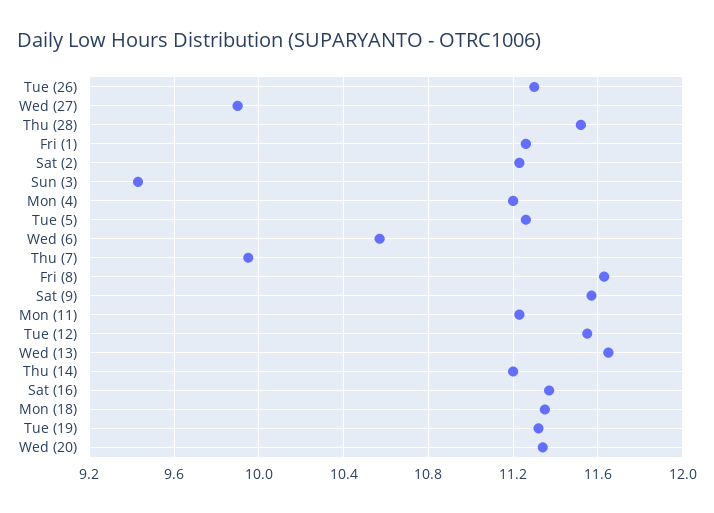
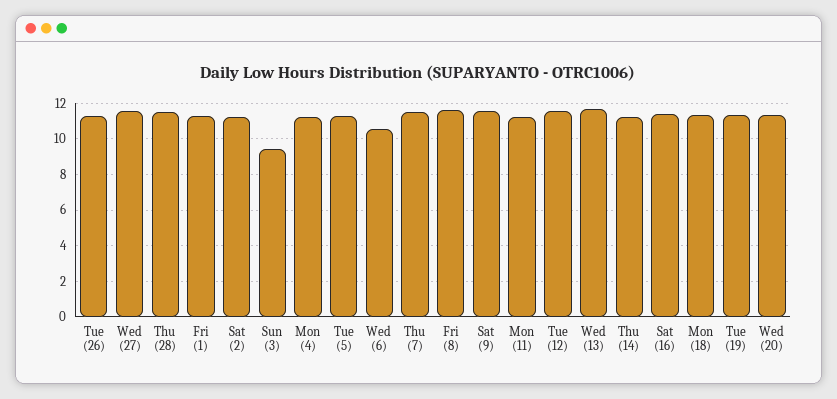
  {
    "Tue (26)": 11.3,
-   "Wed (27)": 9.9,
+   "Wed (27)": 11.5,
    "Thu (28)": 11.5,
    "Fri (1)": 11.25,
    "Sat (2)": 11.25,
    "Sun (3)": 9.45,
    "Mon (4)": 11.2,
    "Tue (5)": 11.25,
    "Wed (6)": 10.55,
-   "Thu (7)": 9.95,
+   "Thu (7)": 11.5,
    "Fri (8)": 11.65,
    "Sat (9)": 11.55,
    "Mon (11)": 11.25,
    "Tue (12)": 11.55,
    "Wed (13)": 11.65,
    "Thu (14)": 11.2,
    "Sat (16)": 11.35,
    "Mon (18)": 11.35,
    "Tue (19)": 11.3,
    "Wed (20)": 11.35
  }

